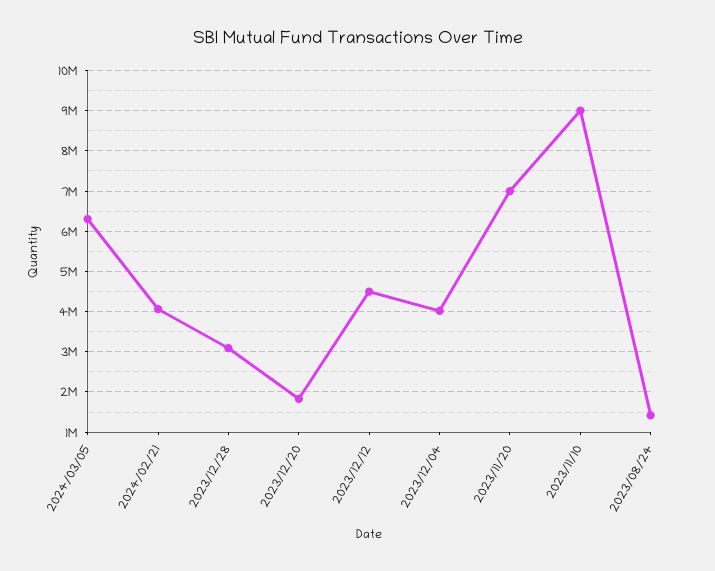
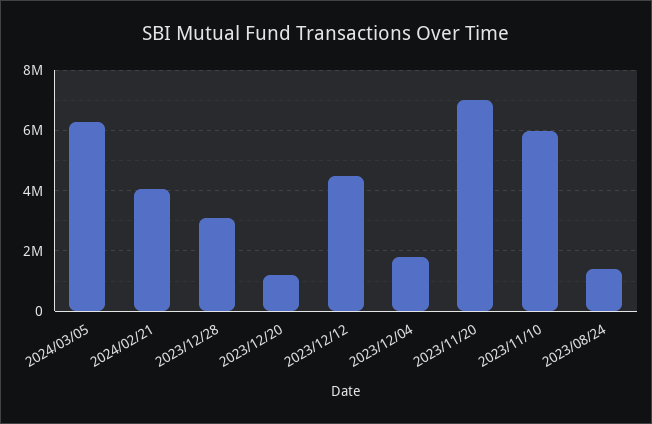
  {
    "2024/03/05": 6400000,
    "2024/02/21": 4000000,
    "2023/12/28": 3000000,
-   "2023/12/20": 1800000,
+   "2023/12/20": 1200000,
    "2023/12/12": 4600000,
-   "2023/12/04": 4000000,
+   "2023/12/04": 1800000,
    "2023/11/20": 7000000,
-   "2023/11/10": 9000000,
+   "2023/11/10": 6000000,
    "2023/08/24": 1400000
  }

